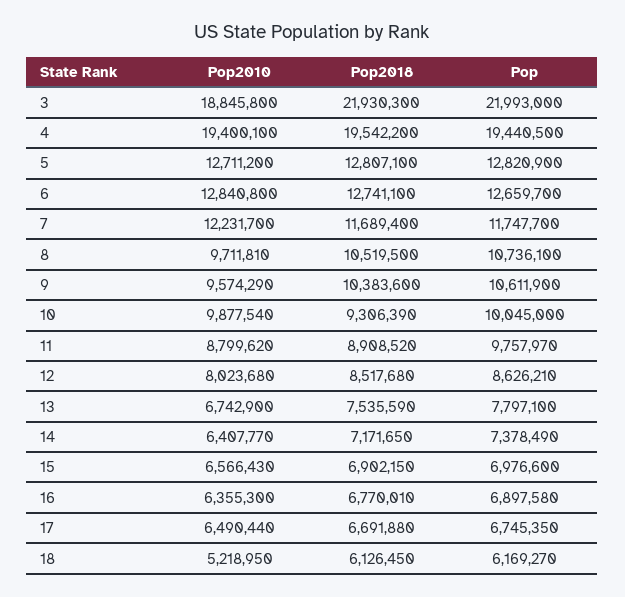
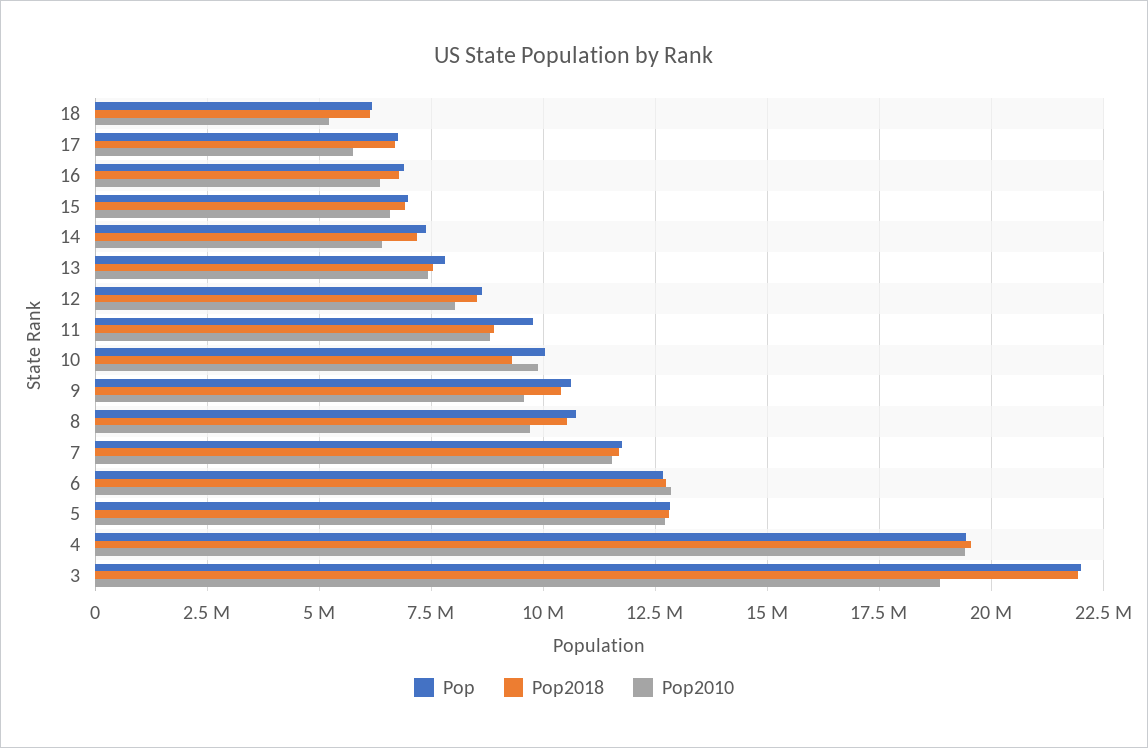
  {
    "Pop2010": {
      "3": 18845800,
      "4": 19400100,
      "5": 12711200,
      "6": 12840800,
-     "7": 12231700,
+     "7": 11500000,
      "8": 9711810,
      "9": 9574290,
      "10": 9877540,
      "11": 8799620,
      "12": 8023680,
-     "13": 6742900,
+     "13": 7500000,
      "14": 6407770,
      "15": 6566430,
      "16": 6355300,
-     "17": 6490440,
+     "17": 5750000,
      "18": 5218950
    },
    "Pop2018": {
      "3": 21930300,
      "4": 19542200,
      "5": 12807100,
      "6": 12741100,
      "7": 11689400,
      "8": 10519500,
      "9": 10383600,
      "10": 9306390,
      "11": 8908520,
      "12": 8517680,
      "13": 7535590,
      "14": 7171650,
      "15": 6902150,
      "16": 6770010,
      "17": 6691880,
      "18": 6126450
    },
    "Pop": {
      "3": 21993000,
      "4": 19440500,
      "5": 12820900,
      "6": 12659700,
      "7": 11747700,
      "8": 10736100,
      "9": 10611900,
      "10": 10045000,
      "11": 9757970,
      "12": 8626210,
      "13": 7797100,
      "14": 7378490,
      "15": 6976600,
      "16": 6897580,
      "17": 6745350,
      "18": 6169270
    }
  }

